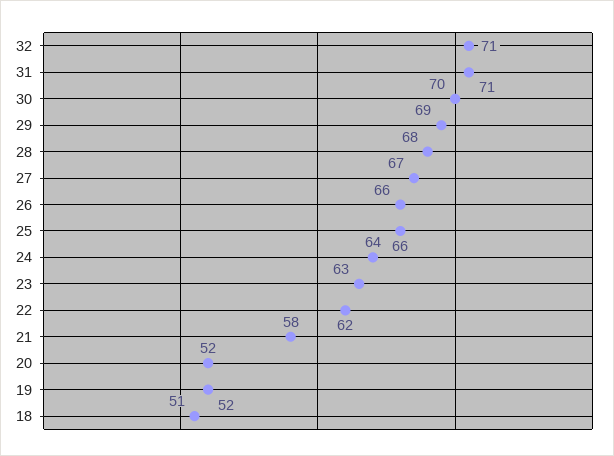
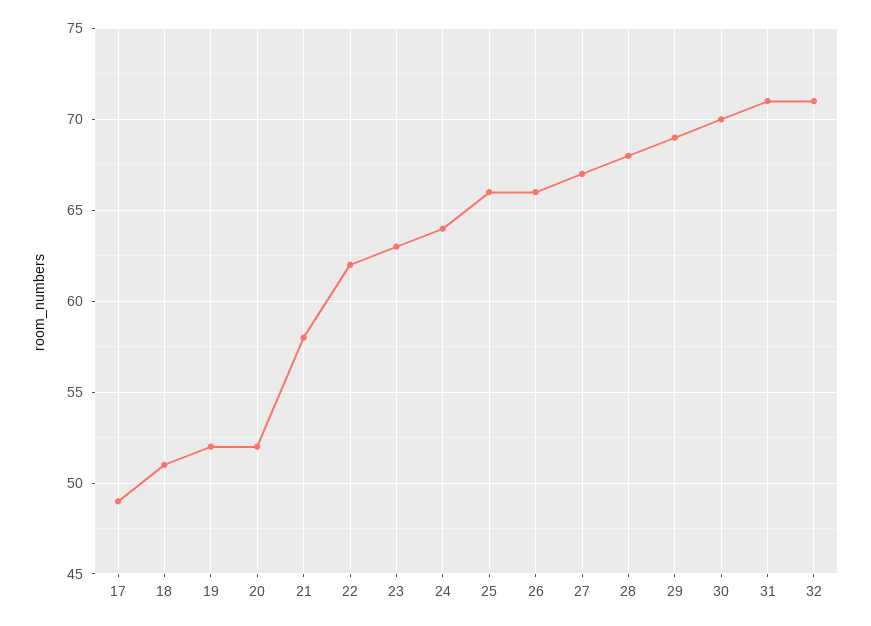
  {
    "32": 71,
    "31": 71,
    "30": 70,
    "29": 69,
    "28": 68,
    "27": 67,
    "26": 66,
    "25": 66,
    "24": 64,
    "23": 63,
    "22": 62,
    "21": 58,
    "20": 52,
    "19": 52,
-   "18": 51
+   "18": 51,
+   "17": 49
  }

